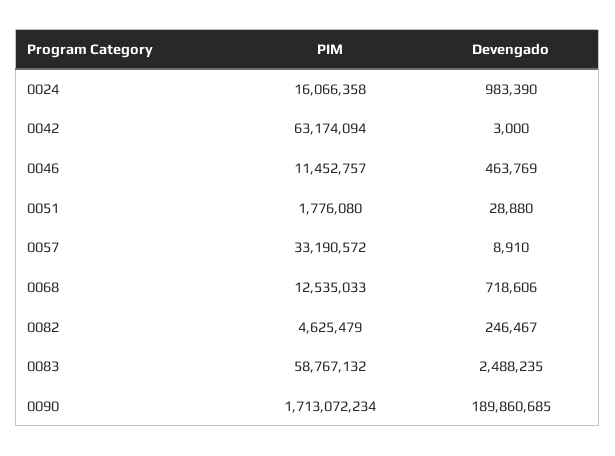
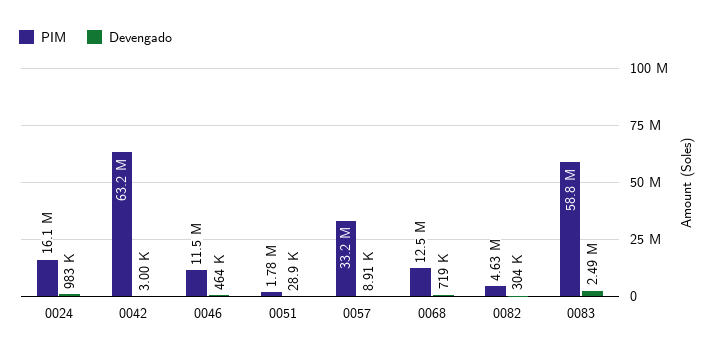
  {
    "PIM": {
      "0024": 16066358,
      "0042": 63174094,
      "0046": 11452757,
      "0051": 1776080,
      "0057": 33190572,
      "0068": 12535033,
      "0082": 4625479,
-     "0083": 58767132,
+     "0083": 58767132
-     "0090": 1713072234
    },
    "Devengado": {
      "0024": 983390,
      "0042": 3000,
      "0046": 463769,
      "0051": 28880,
      "0057": 8910,
      "0068": 718606,
-     "0082": 246467,
+     "0082": 304000,
-     "0083": 2488235,
+     "0083": 2488235
-     "0090": 189860685
    }
  }

